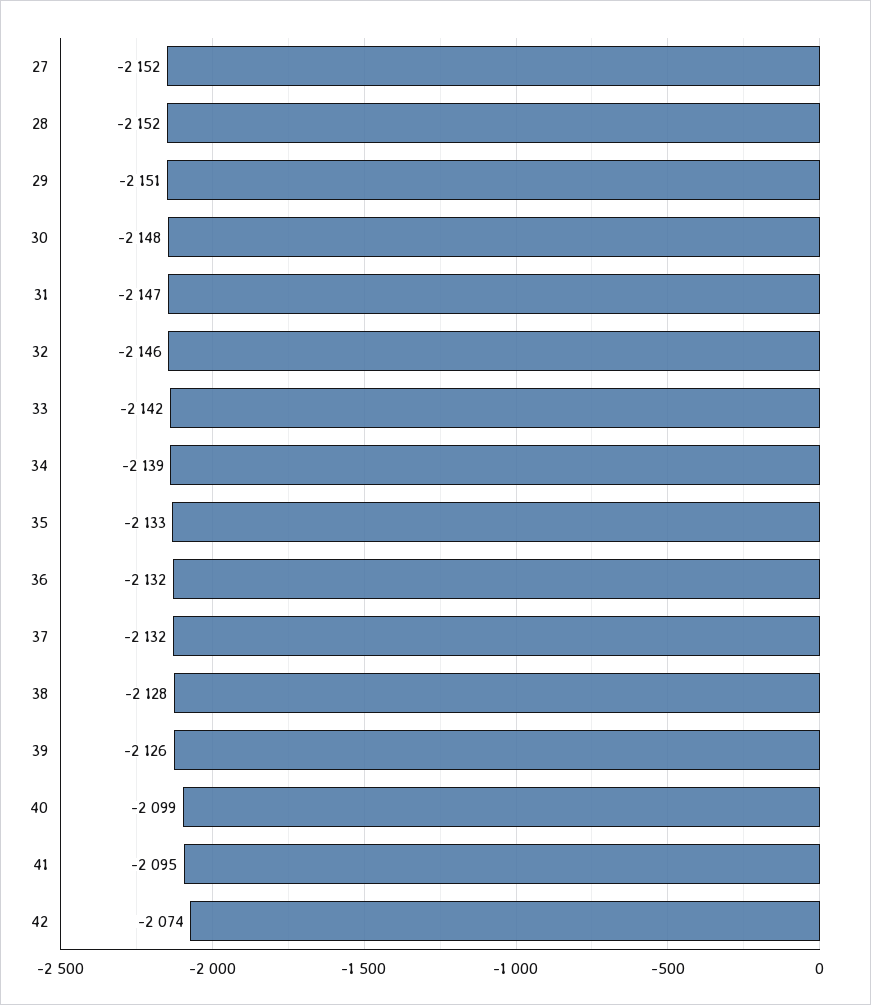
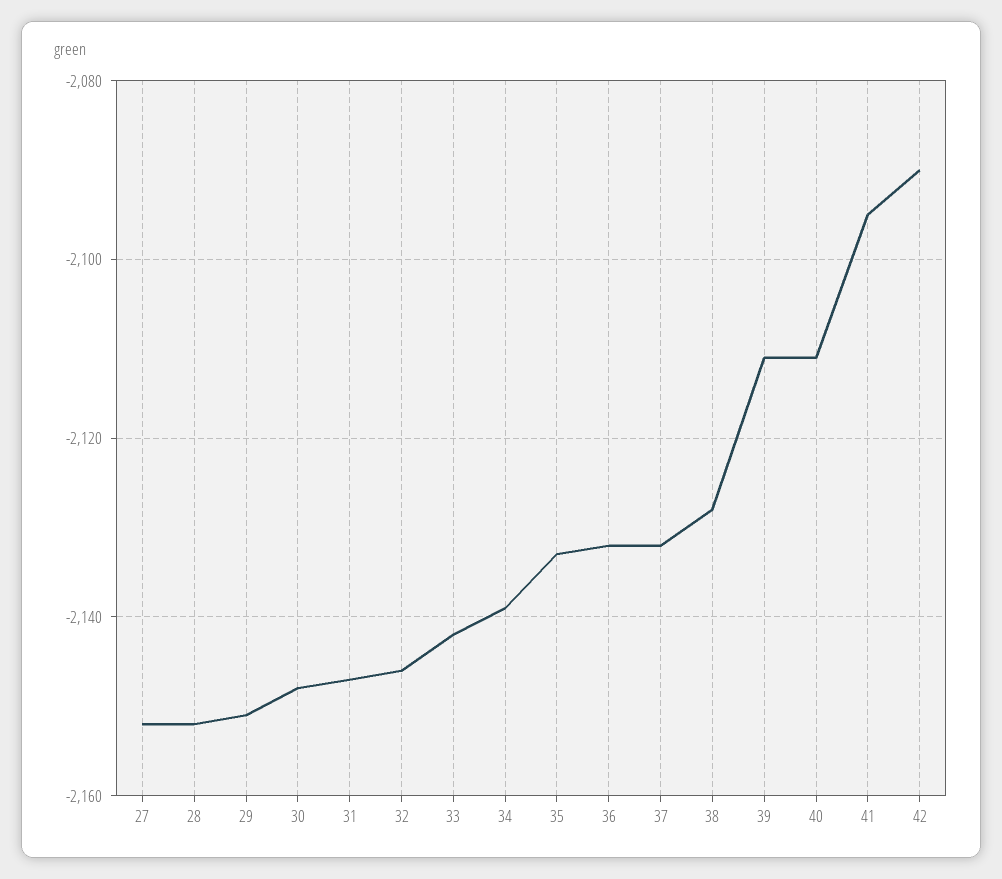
  {
    "27": -2152,
    "28": -2152,
    "29": -2151,
    "30": -2148,
    "31": -2147,
    "32": -2146,
    "33": -2142,
    "34": -2139,
    "35": -2133,
    "36": -2132,
    "37": -2132,
    "38": -2128,
-   "39": -2126,
+   "39": -2110,
-   "40": -2099,
+   "40": -2110,
    "41": -2095,
-   "42": -2074
+   "42": -2090
  }

